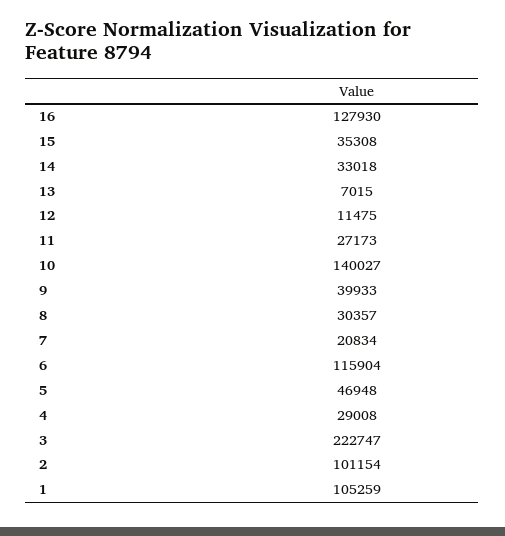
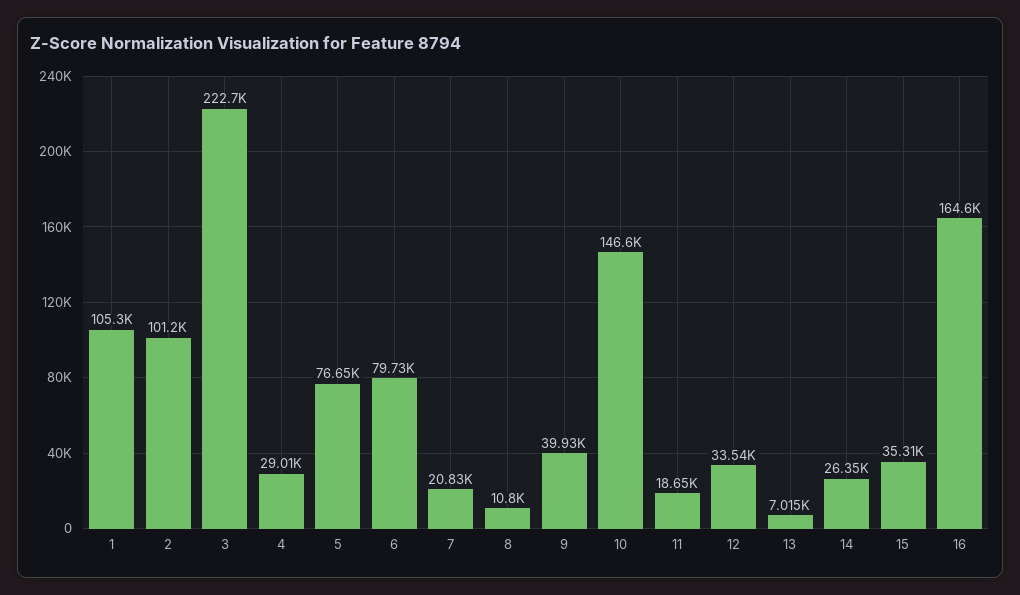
  {
-   "16": 127930,
+   "16": 164600,
    "15": 35308,
-   "14": 33018,
+   "14": 26350,
    "13": 7015,
-   "12": 11475,
+   "12": 33540,
-   "11": 27173,
+   "11": 18650,
-   "10": 140027,
+   "10": 146600,
    "9": 39933,
-   "8": 30357,
+   "8": 10800,
    "7": 20834,
-   "6": 115904,
+   "6": 79730,
-   "5": 46948,
+   "5": 76650,
    "4": 29008,
    "3": 222747,
    "2": 101154,
    "1": 105259
  }

